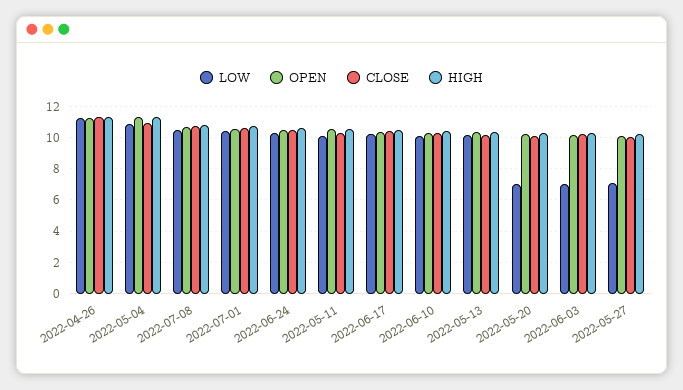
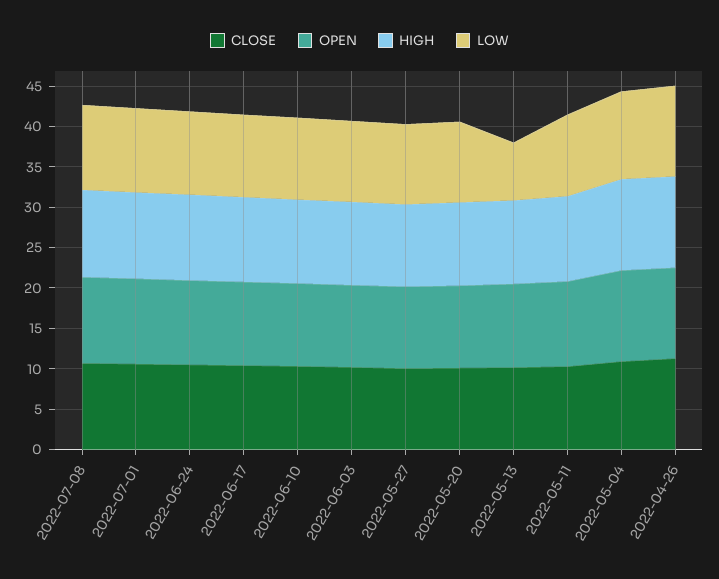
  {
    "LOW": {
      "2022-04-26": 11,
      "2022-05-04": 11,
      "2022-07-08": 10.5,
      "2022-07-01": 10.5,
      "2022-06-24": 10.5,
      "2022-05-11": 10,
      "2022-06-17": 10,
      "2022-06-10": 10,
-     "2022-05-13": 10,
+     "2022-05-13": 7,
-     "2022-05-20": 7,
+     "2022-05-20": 10,
-     "2022-06-03": 7,
+     "2022-06-03": 10,
-     "2022-05-27": 7
+     "2022-05-27": 10
    },
    "OPEN": {
      "2022-04-26": 11.5,
      "2022-05-04": 11.5,
      "2022-07-08": 10.5,
      "2022-07-01": 10.5,
      "2022-06-24": 10.5,
      "2022-05-11": 10.5,
      "2022-06-17": 10.5,
      "2022-06-10": 10.5,
      "2022-05-13": 10.5,
      "2022-05-20": 10,
      "2022-06-03": 10,
      "2022-05-27": 10
    },
    "CLOSE": {
      "2022-04-26": 11.5,
      "2022-05-04": 11,
      "2022-07-08": 10.5,
      "2022-07-01": 10.5,
      "2022-06-24": 10.5,
      "2022-05-11": 10.5,
      "2022-06-17": 10.5,
      "2022-06-10": 10.5,
      "2022-05-13": 10,
      "2022-05-20": 10,
      "2022-06-03": 10,
      "2022-05-27": 10
    },
    "HIGH": {
      "2022-04-26": 11.5,
      "2022-05-04": 11.5,
      "2022-07-08": 11,
      "2022-07-01": 10.5,
      "2022-06-24": 10.5,
      "2022-05-11": 10.5,
      "2022-06-17": 10.5,
      "2022-06-10": 10.5,
      "2022-05-13": 10.5,
      "2022-05-20": 10.5,
      "2022-06-03": 10.5,
      "2022-05-27": 10
    }
  }

